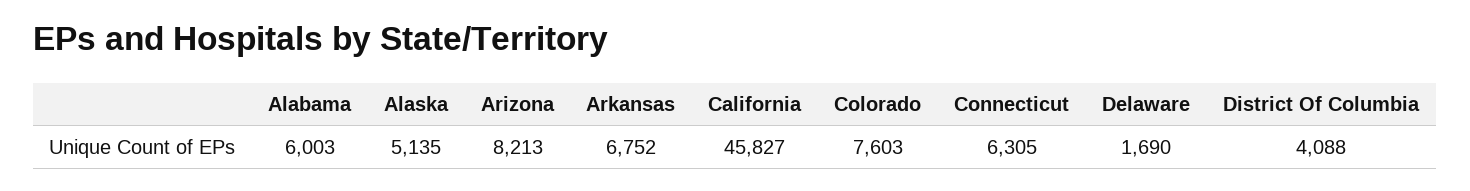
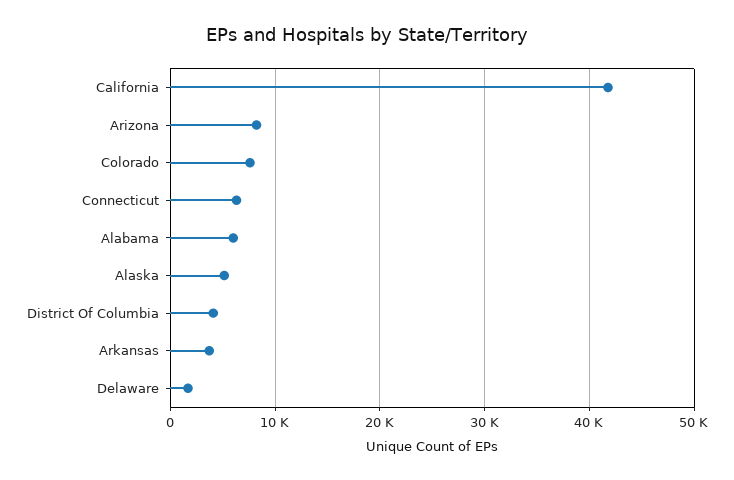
  {
    "Alabama": 6003,
    "Alaska": 5135,
    "Arizona": 8213,
-   "Arkansas": 6752,
+   "Arkansas": 4000,
-   "California": 45827,
+   "California": 42000,
    "Colorado": 7603,
    "Connecticut": 6305,
    "Delaware": 1690,
    "District Of Columbia": 4088
  }

